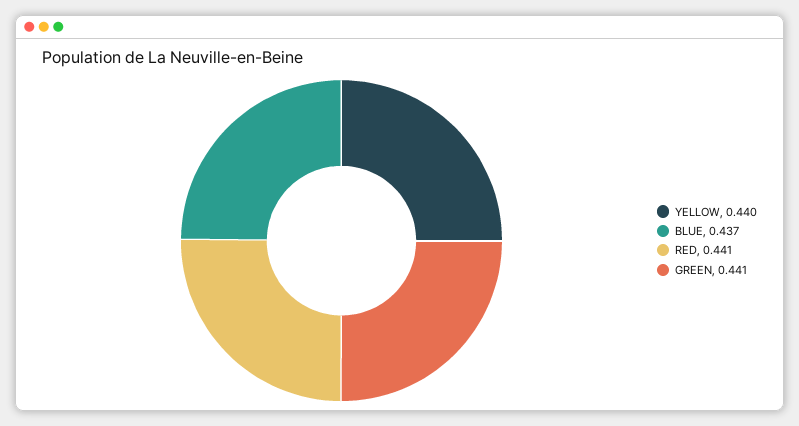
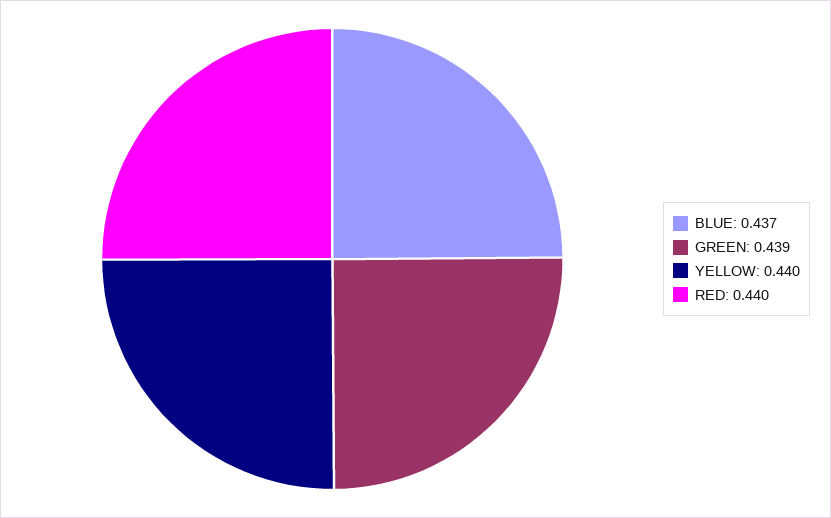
  {
    "YELLOW": 0.44,
    "BLUE": 0.437,
-   "RED": 0.441,
+   "RED": 0.44,
-   "GREEN": 0.441
+   "GREEN": 0.439
  }

